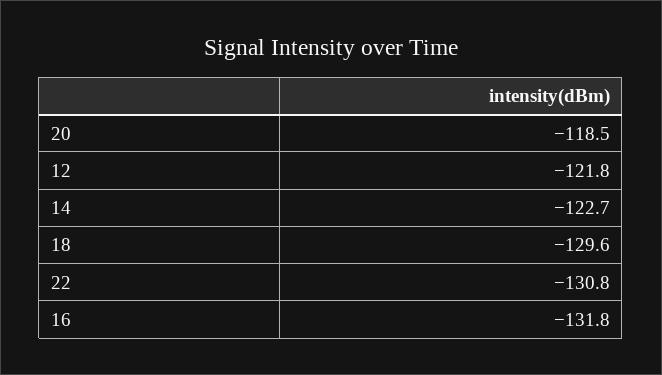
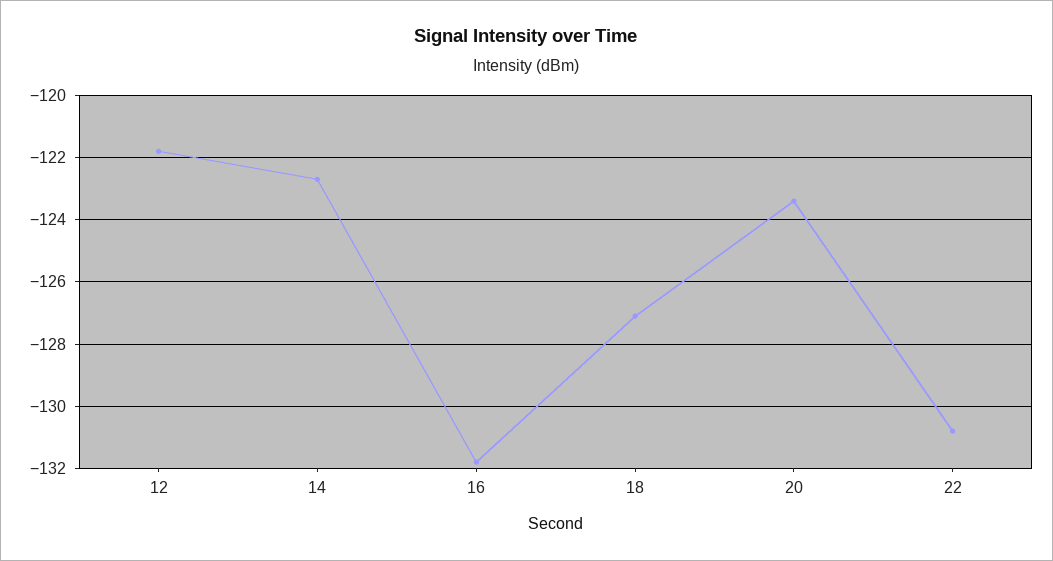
  {
-   "20": -118.5,
+   "20": -123.5,
    "12": -121.8,
    "14": -122.7,
-   "18": -129.6,
+   "18": -127,
    "22": -130.8,
    "16": -131.8
  }

